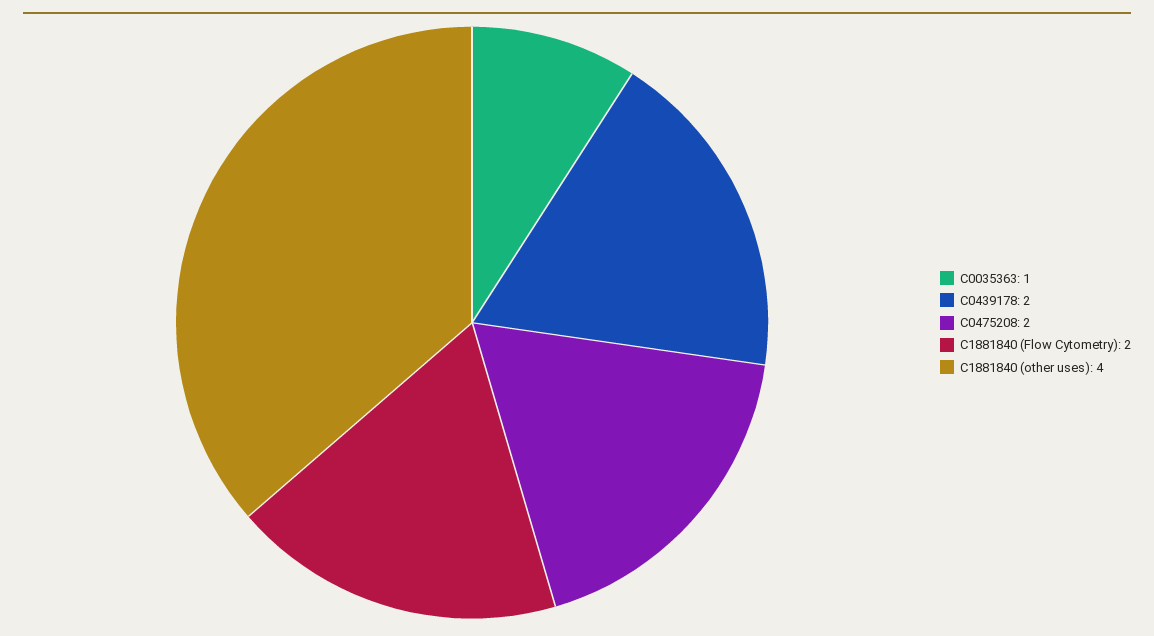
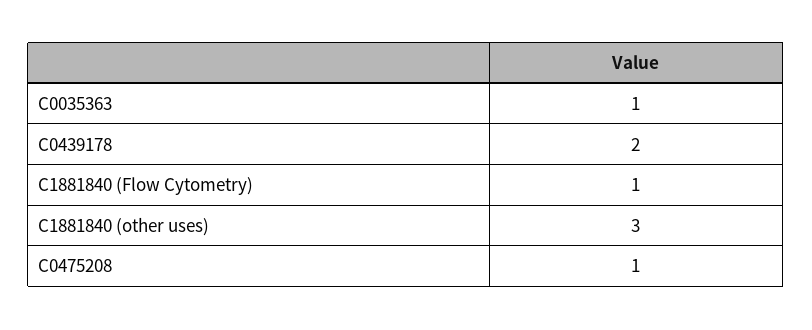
  {
    "C0035363": 1,
    "C0439178": 2,
-   "C0475208": 2,
+   "C0475208": 1,
-   "C1881840 (Flow Cytometry)": 2,
+   "C1881840 (Flow Cytometry)": 1,
-   "C1881840 (other uses)": 4
+   "C1881840 (other uses)": 3
  }

